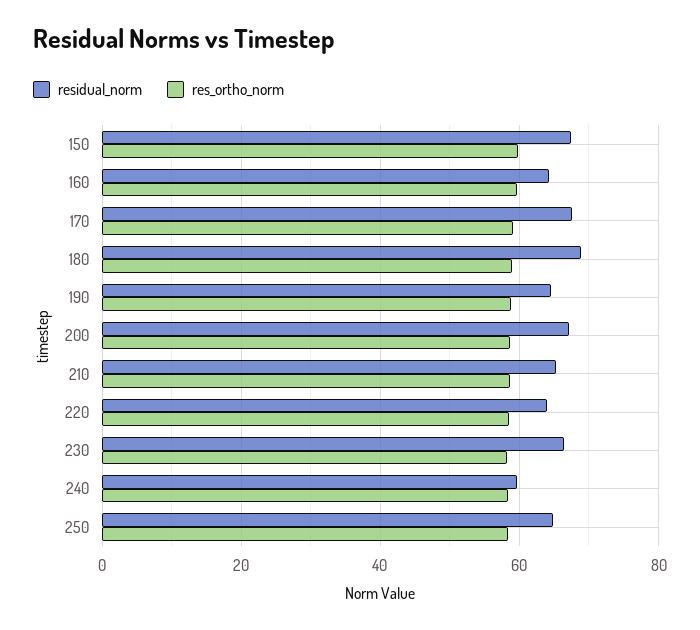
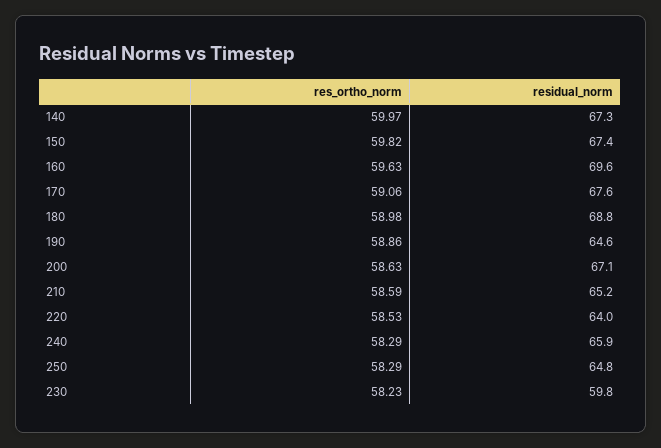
  {
    "residual_norm": {
      "150": 67.4,
-     "160": 64,
+     "160": 69.6,
      "170": 67.6,
      "180": 68.8,
      "190": 64.6,
      "200": 67.1,
      "210": 65.2,
      "220": 64,
-     "230": 66,
+     "230": 59.8,
-     "240": 60,
+     "240": 65.9,
-     "250": 64.8
+     "250": 64.8,
+     "140": 67.3
    },
    "res_ortho_norm": {
      "150": 59.82,
      "160": 59.63,
      "170": 59.06,
      "180": 58.98,
      "190": 58.86,
      "200": 58.63,
      "210": 58.59,
      "220": 58.53,
      "230": 58.23,
      "240": 58.29,
-     "250": 58.29
+     "250": 58.29,
+     "140": 59.97
    }
  }

